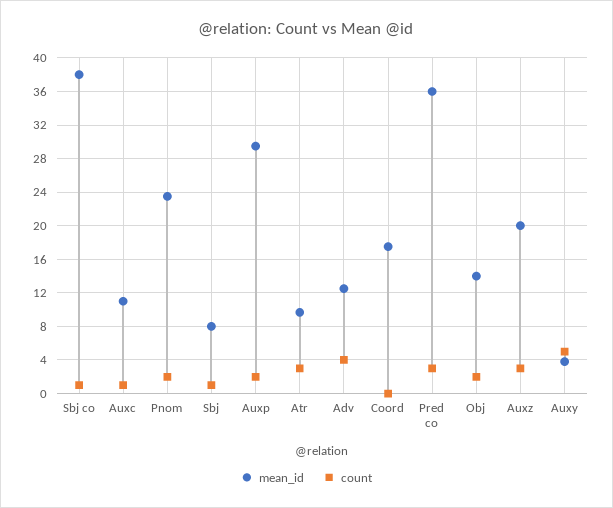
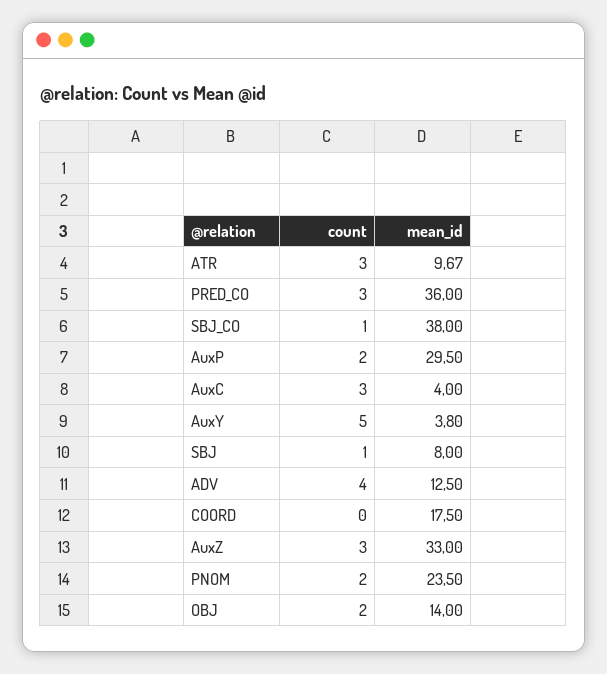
  {
    "mean_id": {
      "Sbj co": 38,
-     "Auxc": 11,
+     "Auxc": 4,
      "Pnom": 23.5,
      "Sbj": 8,
      "Auxp": 29.5,
      "Atr": 9.67,
      "Adv": 12.5,
      "Coord": 17.5,
      "Pred co": 36,
      "Obj": 14,
-     "Auxz": 20,
+     "Auxz": 33,
      "Auxy": 3.8
    },
    "count": {
      "Sbj co": 1,
-     "Auxc": 1,
+     "Auxc": 3,
      "Pnom": 2,
      "Sbj": 1,
      "Auxp": 2,
      "Atr": 3,
      "Adv": 4,
      "Coord": 0,
      "Pred co": 3,
      "Obj": 2,
      "Auxz": 3,
      "Auxy": 5
    }
  }

